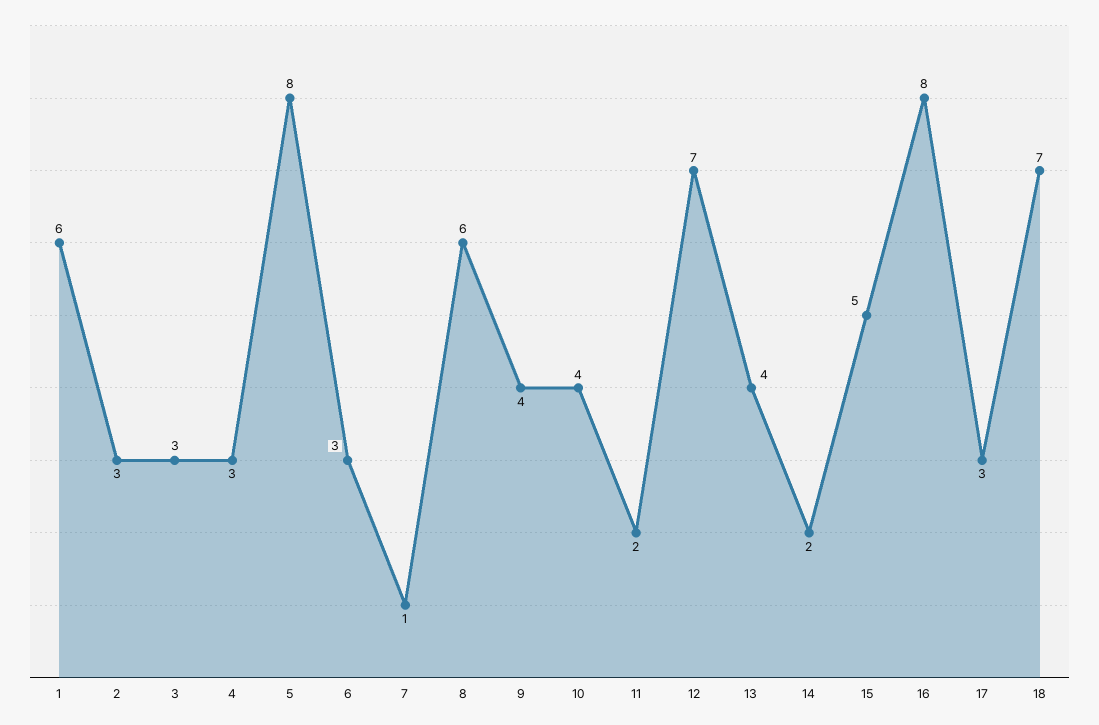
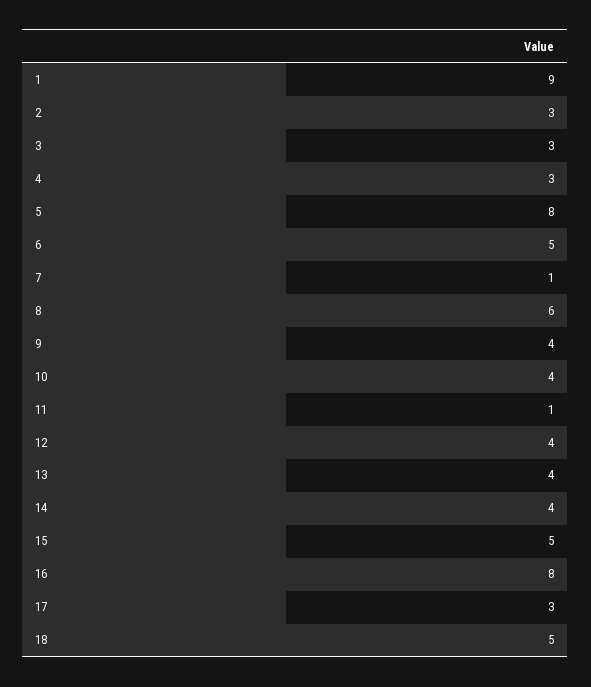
  {
-   "1": 6,
+   "1": 9,
    "2": 3,
    "3": 3,
    "4": 3,
    "5": 8,
-   "6": 3,
+   "6": 5,
    "7": 1,
    "8": 6,
    "9": 4,
    "10": 4,
-   "11": 2,
+   "11": 1,
-   "12": 7,
+   "12": 4,
    "13": 4,
-   "14": 2,
+   "14": 4,
    "15": 5,
    "16": 8,
    "17": 3,
-   "18": 7
+   "18": 5
  }

